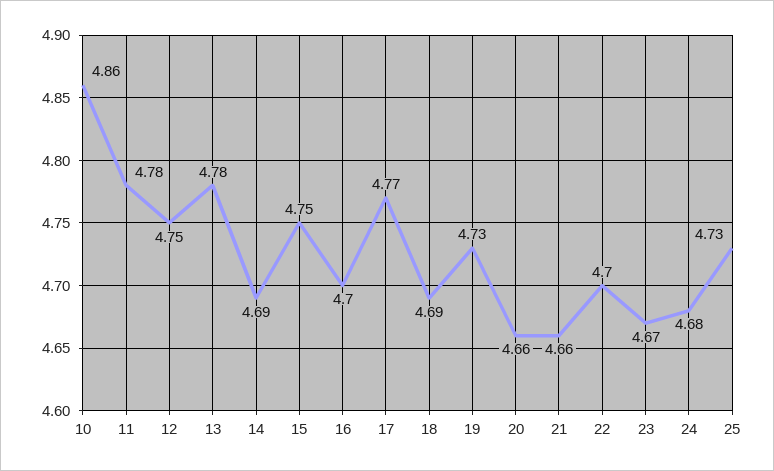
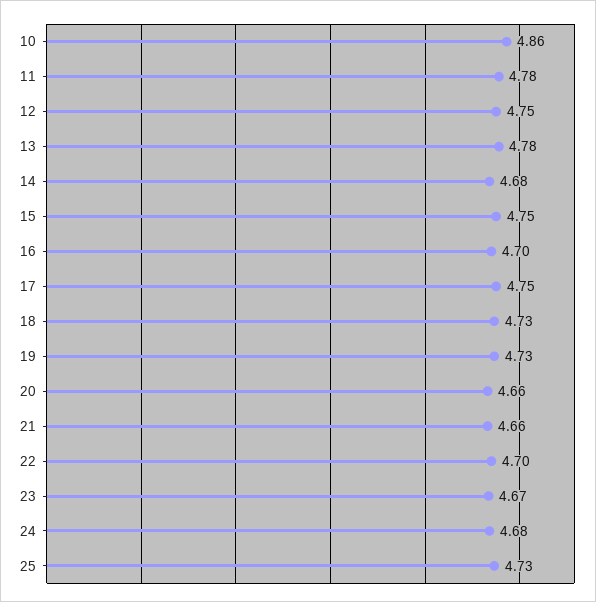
  {
    "10": 4.86,
    "11": 4.78,
    "12": 4.75,
    "13": 4.78,
-   "14": 4.69,
+   "14": 4.68,
    "15": 4.75,
    "16": 4.7,
-   "17": 4.77,
+   "17": 4.75,
-   "18": 4.69,
+   "18": 4.73,
    "19": 4.73,
    "20": 4.66,
    "21": 4.66,
    "22": 4.7,
    "23": 4.67,
    "24": 4.68,
    "25": 4.73
  }

